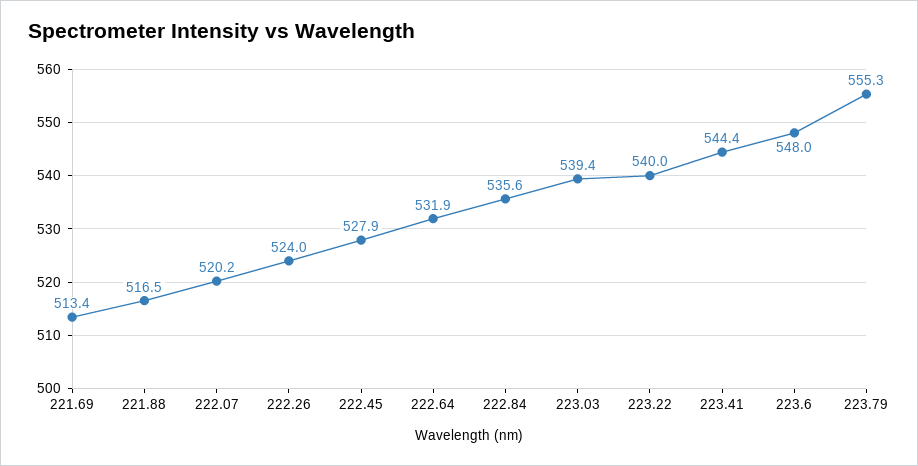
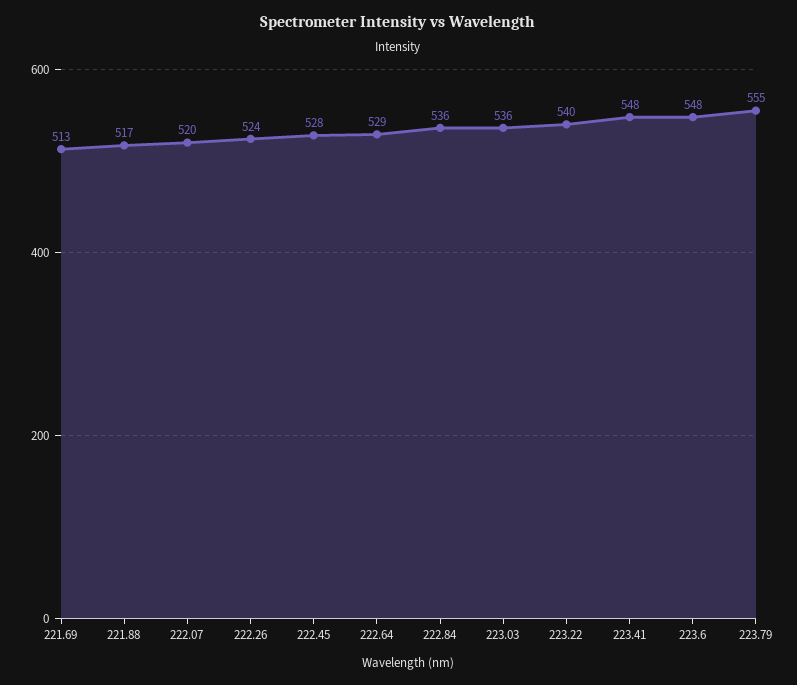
  {
    "221.69": 513.4,
    "221.88": 516.5,
    "222.07": 520.2,
    "222.26": 524,
    "222.45": 527.9,
-   "222.64": 531.9,
+   "222.64": 529,
    "222.84": 535.6,
-   "223.03": 539.4,
+   "223.03": 536,
    "223.22": 540,
-   "223.41": 544.4,
+   "223.41": 548,
    "223.6": 548,
    "223.79": 555.3
  }

